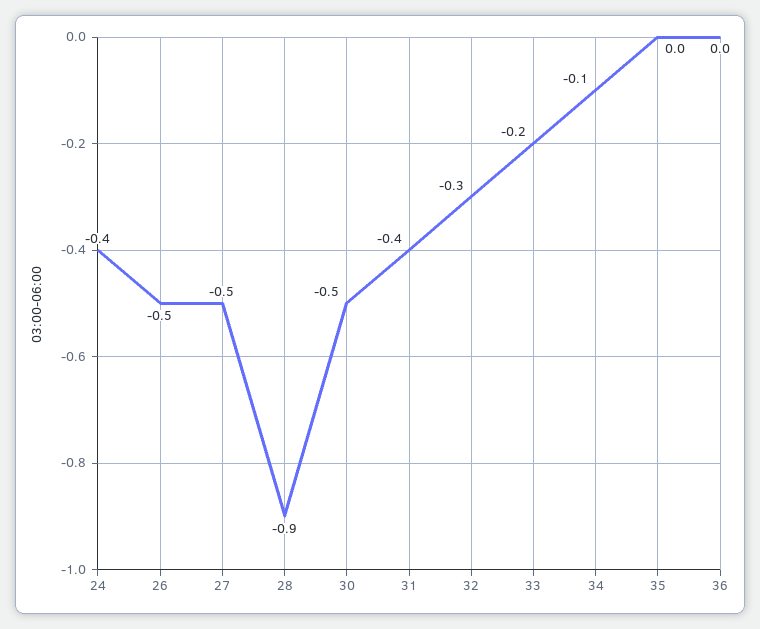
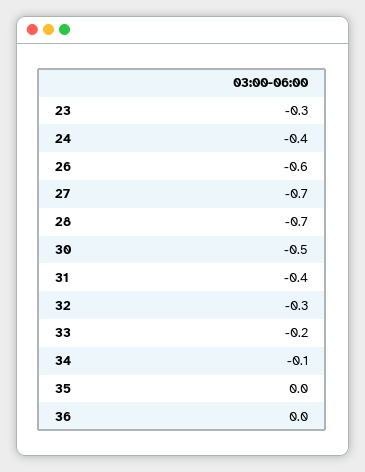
  {
    "24": -0.4,
-   "26": -0.5,
+   "26": -0.6,
-   "27": -0.5,
+   "27": -0.7,
-   "28": -0.9,
+   "28": -0.7,
    "30": -0.5,
    "31": -0.4,
    "32": -0.3,
    "33": -0.2,
    "34": -0.1,
    "35": 0,
-   "36": 0
+   "36": 0,
+   "23": -0.3
  }

